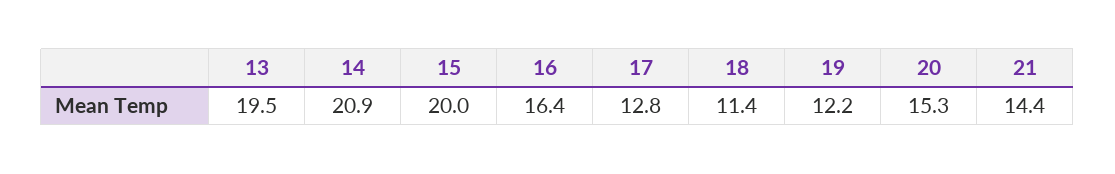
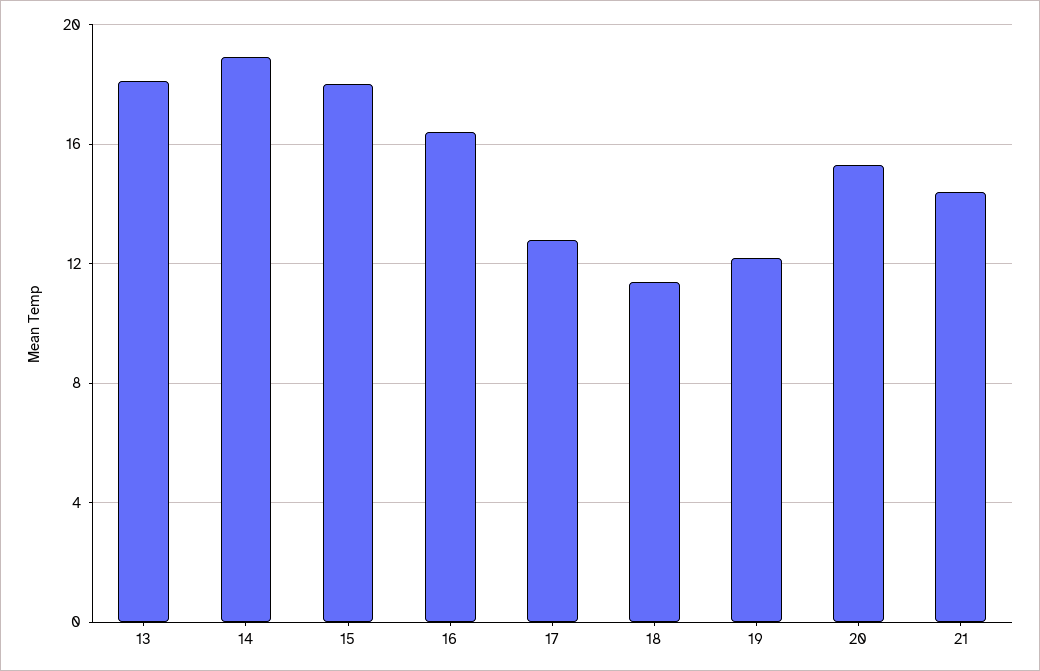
  {
-   "13": 19.5,
+   "13": 18,
-   "14": 20.9,
+   "14": 19,
-   "15": 20,
+   "15": 18,
    "16": 16.4,
    "17": 12.8,
    "18": 11.4,
    "19": 12.2,
    "20": 15.3,
    "21": 14.4
  }

